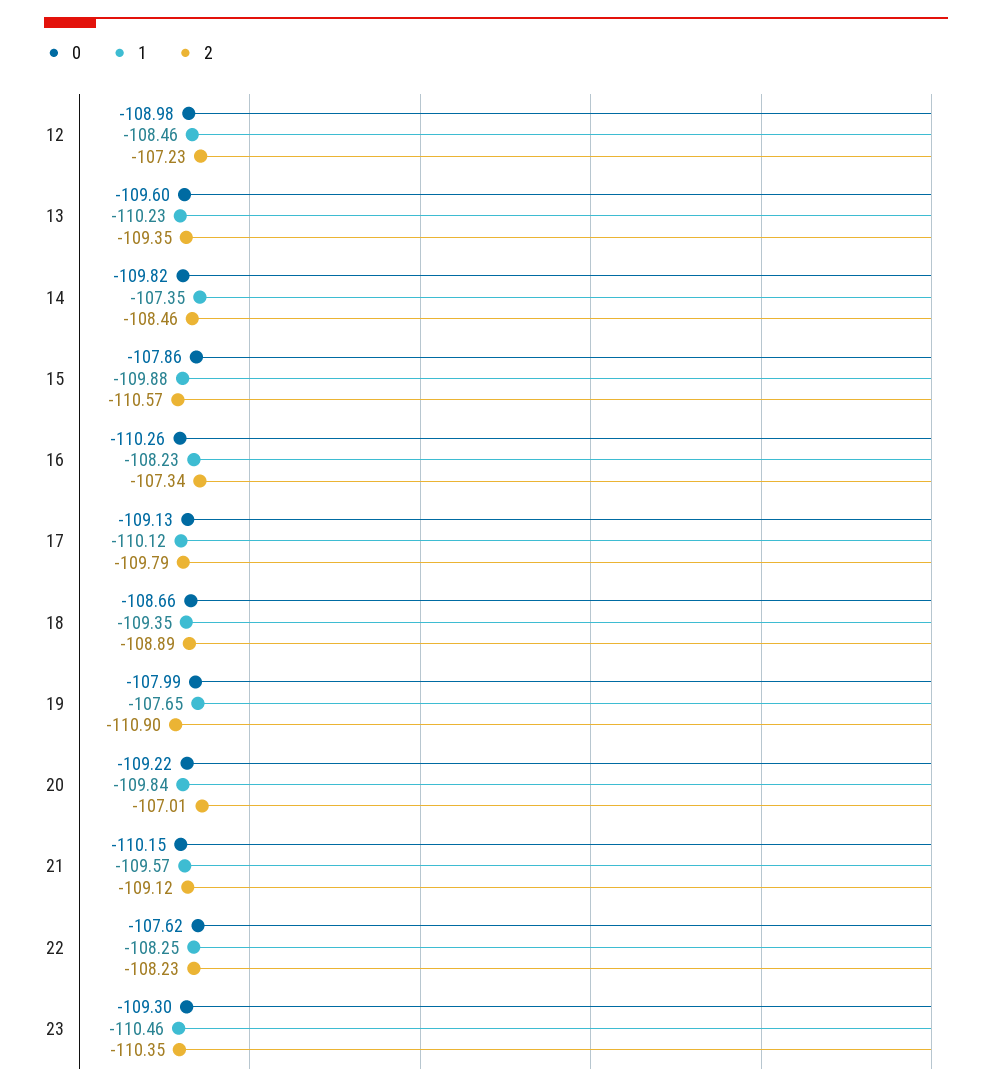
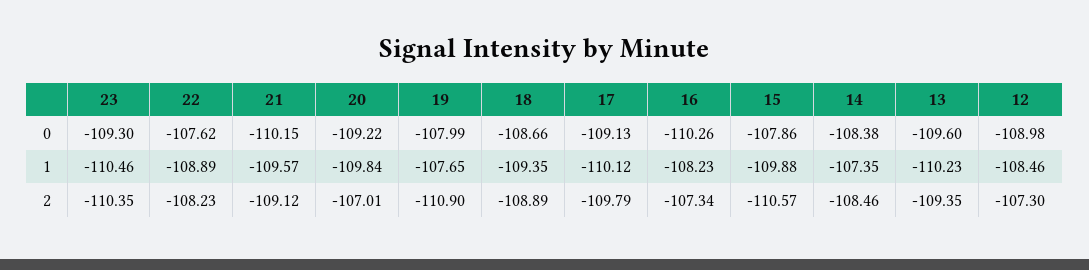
  {
    "0": {
      "12": -108.98,
      "13": -109.6,
-     "14": -109.82,
+     "14": -108.38,
      "15": -107.86,
      "16": -110.26,
      "17": -109.13,
      "18": -108.66,
      "19": -107.99,
      "20": -109.22,
      "21": -110.15,
      "22": -107.62,
      "23": -109.3
    },
    "1": {
      "12": -108.46,
      "13": -110.23,
      "14": -107.35,
      "15": -109.88,
      "16": -108.23,
      "17": -110.12,
      "18": -109.35,
      "19": -107.65,
      "20": -109.84,
      "21": -109.57,
-     "22": -108.25,
+     "22": -108.89,
      "23": -110.46
    },
    "2": {
-     "12": -107.23,
+     "12": -107.3,
      "13": -109.35,
      "14": -108.46,
      "15": -110.57,
      "16": -107.34,
      "17": -109.79,
      "18": -108.89,
      "19": -110.9,
      "20": -107.01,
      "21": -109.12,
      "22": -108.23,
      "23": -110.35
    }
  }

